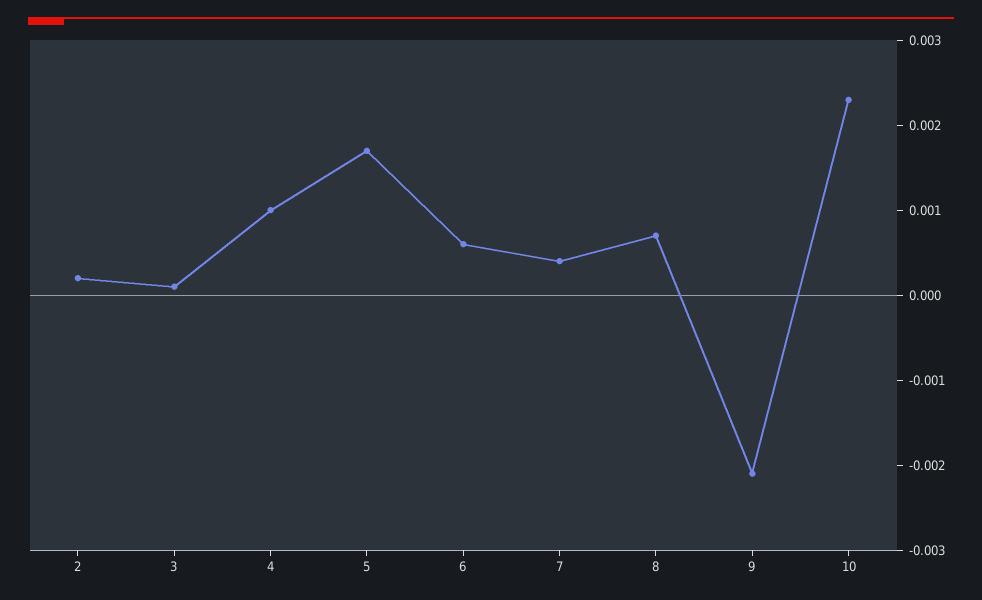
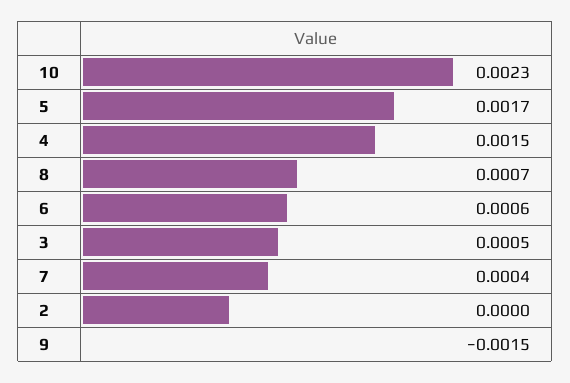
  {
-   "2": 0.0002,
+   "2": 0,
-   "3": 0.0001,
+   "3": 0.0005,
-   "4": 0.001,
+   "4": 0.0015,
    "5": 0.0017,
    "6": 0.0006,
    "7": 0.0004,
    "8": 0.0007,
-   "9": -0.0021,
+   "9": -0.0015,
    "10": 0.0023
  }

